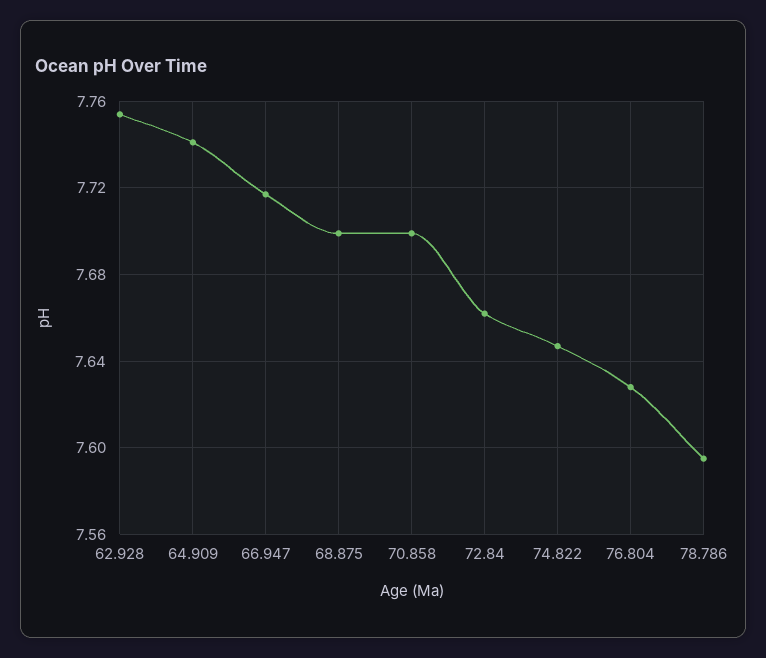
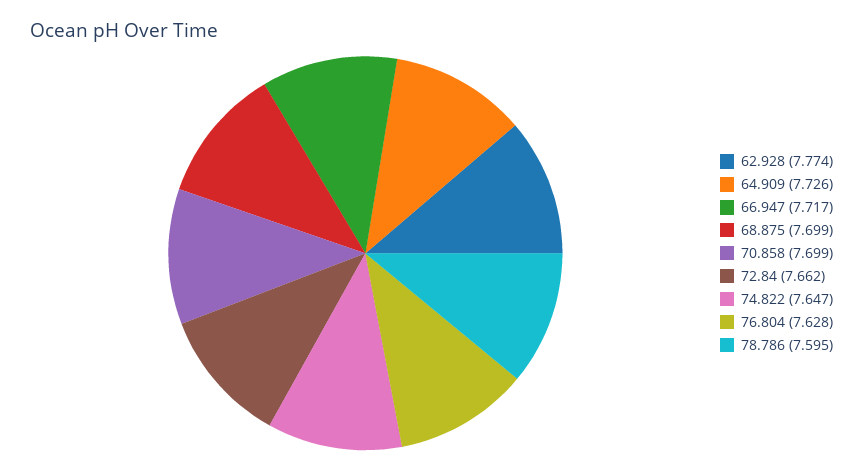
  {
-   "62.928": 7.755,
+   "62.928": 7.774,
-   "64.909": 7.74,
+   "64.909": 7.726,
    "66.947": 7.717,
    "68.875": 7.699,
    "70.858": 7.699,
    "72.84": 7.662,
    "74.822": 7.647,
    "76.804": 7.628,
    "78.786": 7.595
  }

